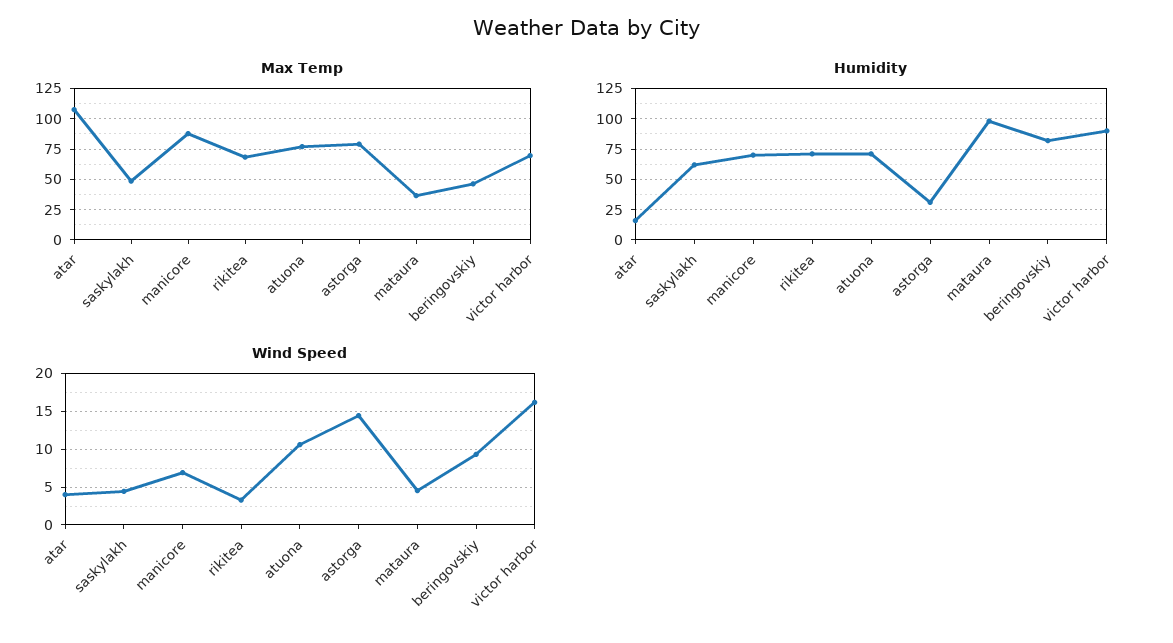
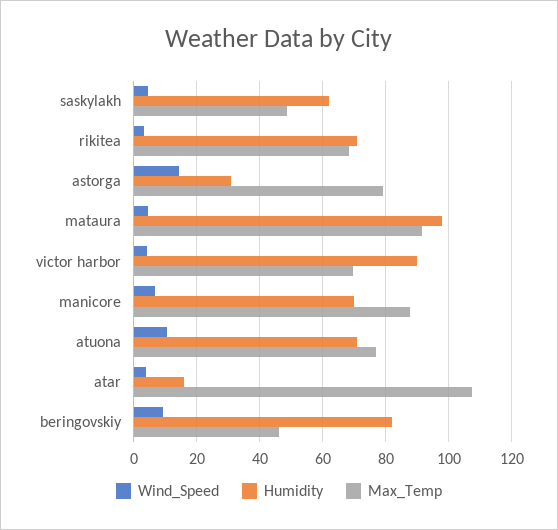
  {
    "Max Temp": {
      "atar": 108,
      "saskylakh": 48,
      "manicore": 88,
      "rikitea": 68,
      "atuona": 76,
      "astorga": 80,
-     "mataura": 35,
+     "mataura": 92,
      "beringovskiy": 46,
      "victor harbor": 70
    },
    "Humidity": {
      "atar": 16,
      "saskylakh": 62,
      "manicore": 70,
      "rikitea": 72,
      "atuona": 72,
      "astorga": 32,
      "mataura": 98,
      "beringovskiy": 82,
      "victor harbor": 90
    },
    "Wind Speed": {
      "atar": 4,
      "saskylakh": 4,
      "manicore": 7,
      "rikitea": 3,
      "atuona": 11,
      "astorga": 14,
      "mataura": 5,
      "beringovskiy": 9,
-     "victor harbor": 16
+     "victor harbor": 4
    }
  }

